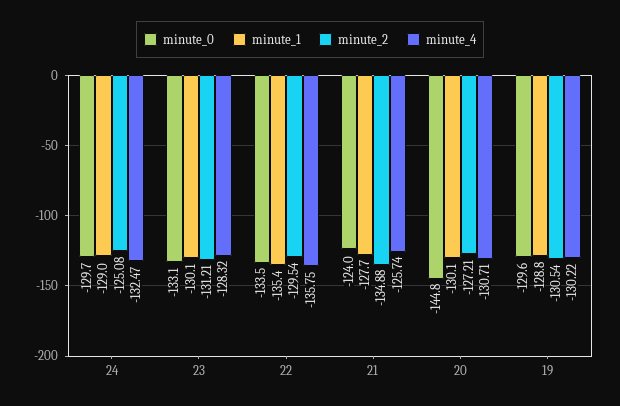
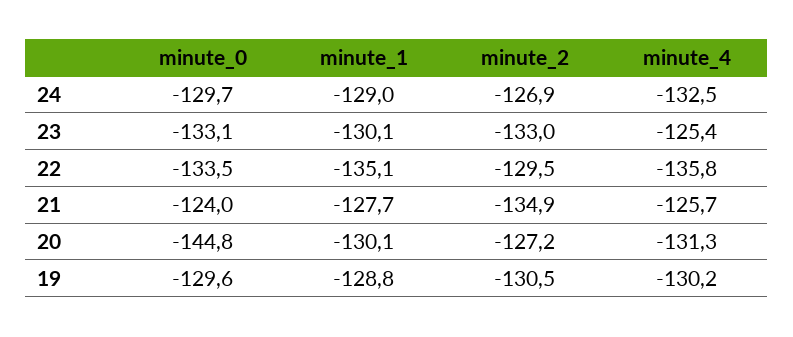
  {
    "minute_0": {
      "24": -129.7,
      "23": -133.1,
      "22": -133.5,
      "21": -124,
      "20": -144.8,
      "19": -129.6
    },
    "minute_1": {
      "24": -129,
      "23": -130.1,
-     "22": -135.4,
+     "22": -135.1,
      "21": -127.7,
      "20": -130.1,
      "19": -128.8
    },
    "minute_2": {
-     "24": -125.08,
+     "24": -126.9,
-     "23": -131.21,
+     "23": -133,
      "22": -129.54,
      "21": -134.88,
      "20": -127.21,
      "19": -130.54
    },
    "minute_4": {
      "24": -132.47,
-     "23": -128.32,
+     "23": -125.4,
      "22": -135.75,
      "21": -125.74,
-     "20": -130.71,
+     "20": -131.3,
      "19": -130.22
    }
  }

